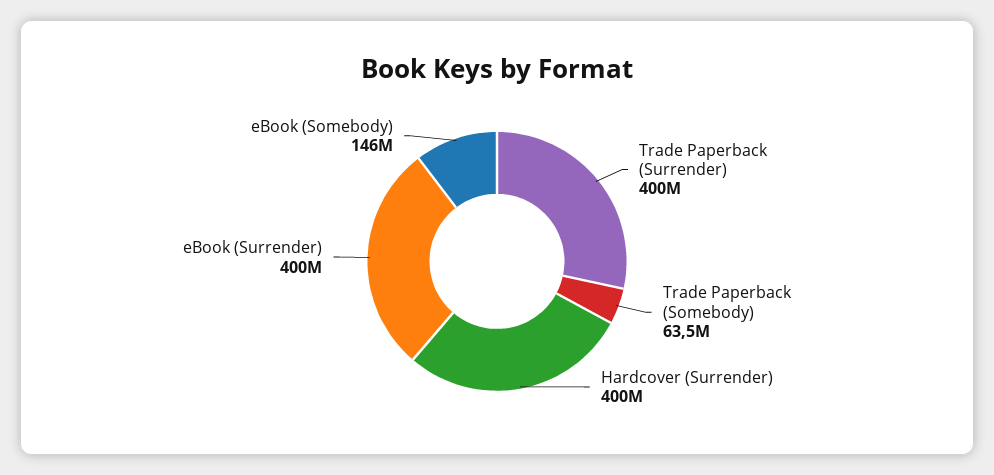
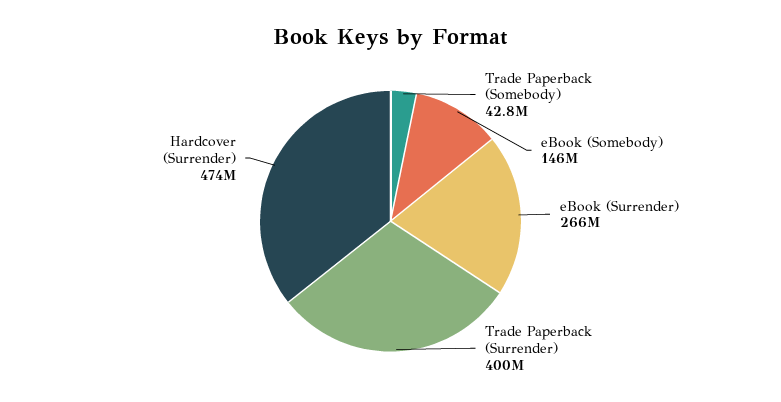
  {
    "Trade Paperback (Surrender)": 400000000,
-   "Trade Paperback (Somebody)": 63500000,
+   "Trade Paperback (Somebody)": 42800000,
-   "Hardcover (Surrender)": 400000000,
+   "Hardcover (Surrender)": 474000000,
-   "eBook (Surrender)": 400000000,
+   "eBook (Surrender)": 266000000,
    "eBook (Somebody)": 146000000
  }

